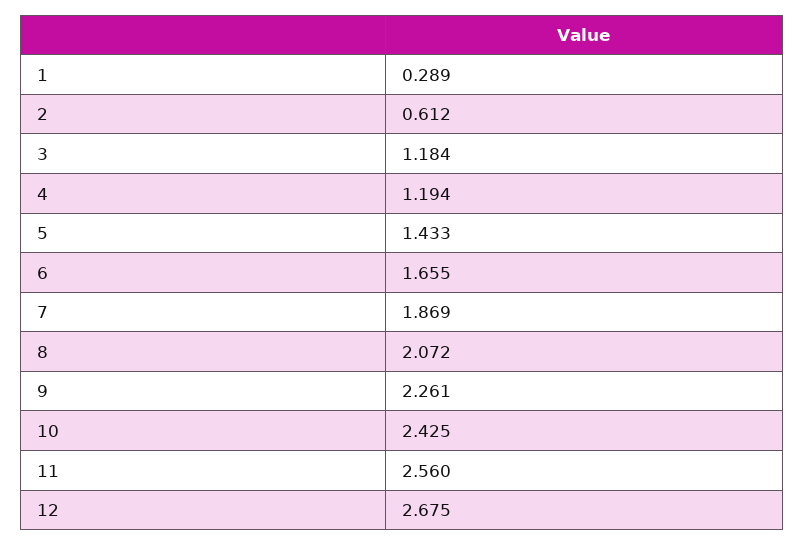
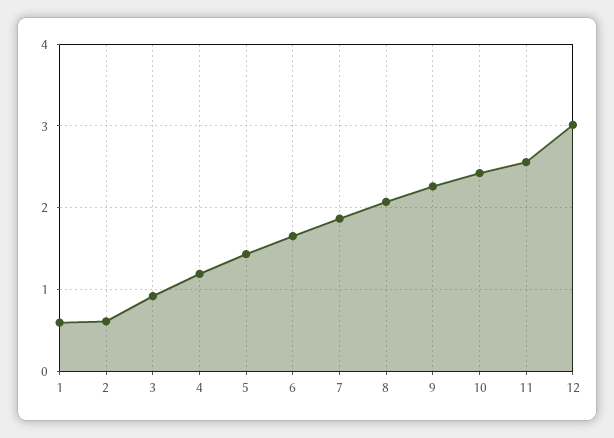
  {
-   "1": 0.289,
+   "1": 0.6,
    "2": 0.612,
-   "3": 1.184,
+   "3": 0.9,
    "4": 1.194,
    "5": 1.433,
    "6": 1.655,
    "7": 1.869,
    "8": 2.072,
    "9": 2.261,
    "10": 2.425,
    "11": 2.56,
-   "12": 2.675
+   "12": 3
  }

